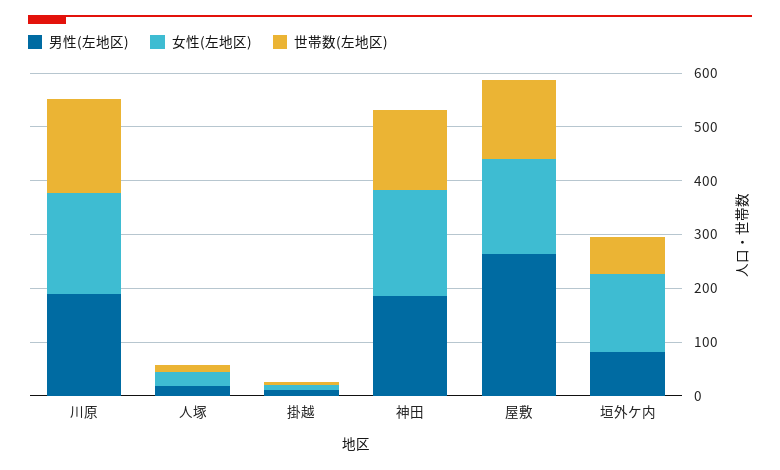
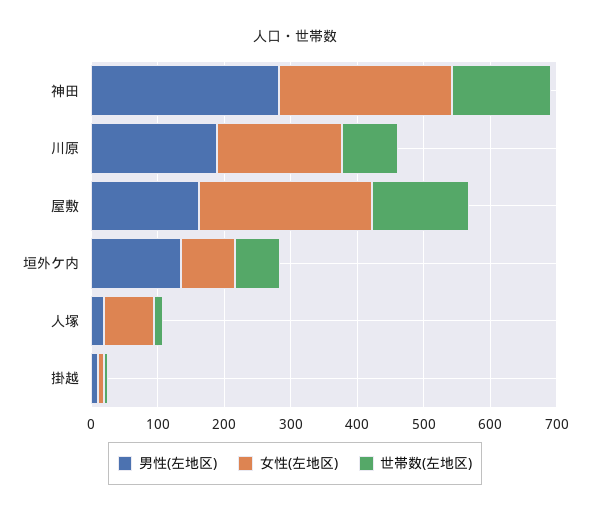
  {
    "男性(左地区)": {
      "川原": 180,
      "人塚": 20,
      "掛越": 20,
-     "神田": 180,
+     "神田": 280,
-     "屋敷": 260,
+     "屋敷": 160,
-     "垣外ケ内": 80
+     "垣外ケ内": 140
    },
    "女性(左地区)": {
      "川原": 180,
-     "人塚": 20,
+     "人塚": 80,
      "掛越": 0,
-     "神田": 200,
+     "神田": 260,
-     "屋敷": 180,
+     "屋敷": 260,
-     "垣外ケ内": 140
+     "垣外ケ内": 80
    },
    "世帯数(左地区)": {
-     "川原": 180,
+     "川原": 80,
      "人塚": 20,
      "掛越": 0,
      "神田": 140,
      "屋敷": 140,
      "垣外ケ内": 60
    }
  }

